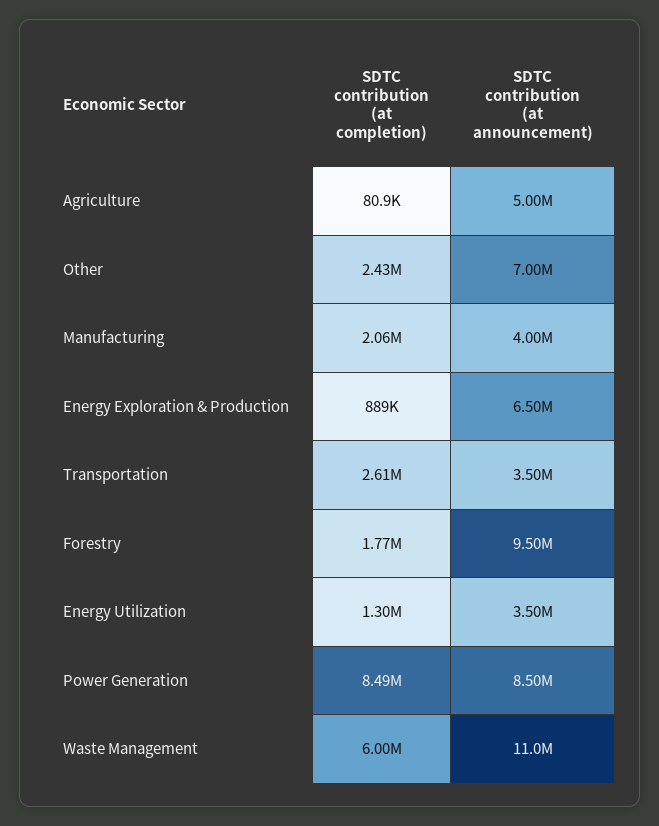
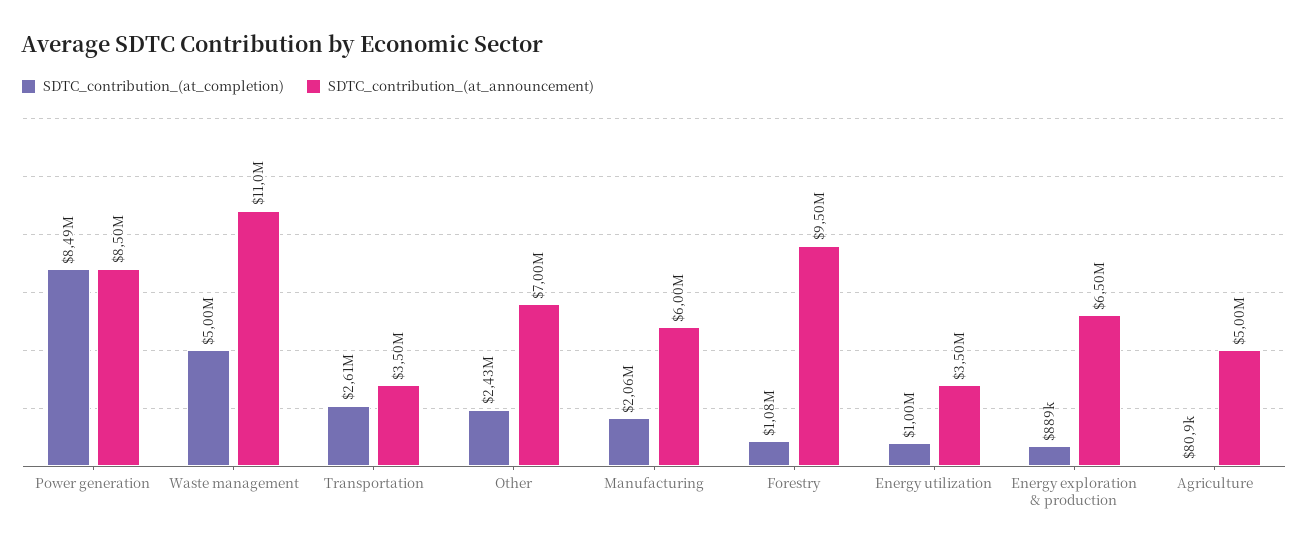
  {
    "SDTC contribution (at completion)": {
      "Agriculture": 80900,
      "Other": 2430000,
      "Manufacturing": 2060000,
      "Energy Exploration & Production": 889000,
      "Transportation": 2610000,
-     "Forestry": 1770000,
+     "Forestry": 1080000,
-     "Energy Utilization": 1300000,
+     "Energy Utilization": 1000000,
      "Power Generation": 8490000,
-     "Waste Management": 6000000
+     "Waste Management": 5000000
    },
    "SDTC contribution (at announcement)": {
      "Agriculture": 5000000,
      "Other": 7000000,
-     "Manufacturing": 4000000,
+     "Manufacturing": 6000000,
      "Energy Exploration & Production": 6500000,
      "Transportation": 3500000,
      "Forestry": 9500000,
      "Energy Utilization": 3500000,
      "Power Generation": 8500000,
      "Waste Management": 11000000
    }
  }

